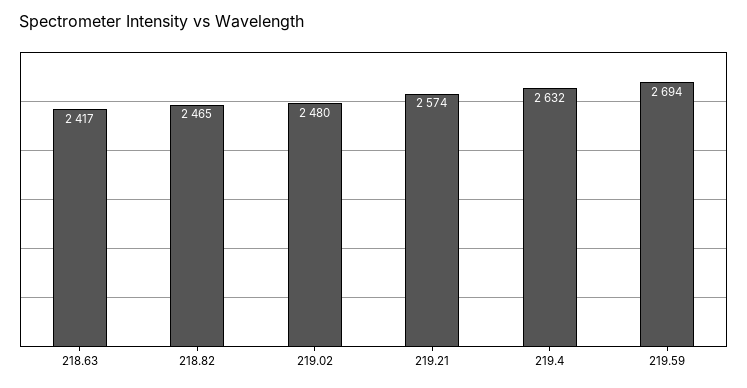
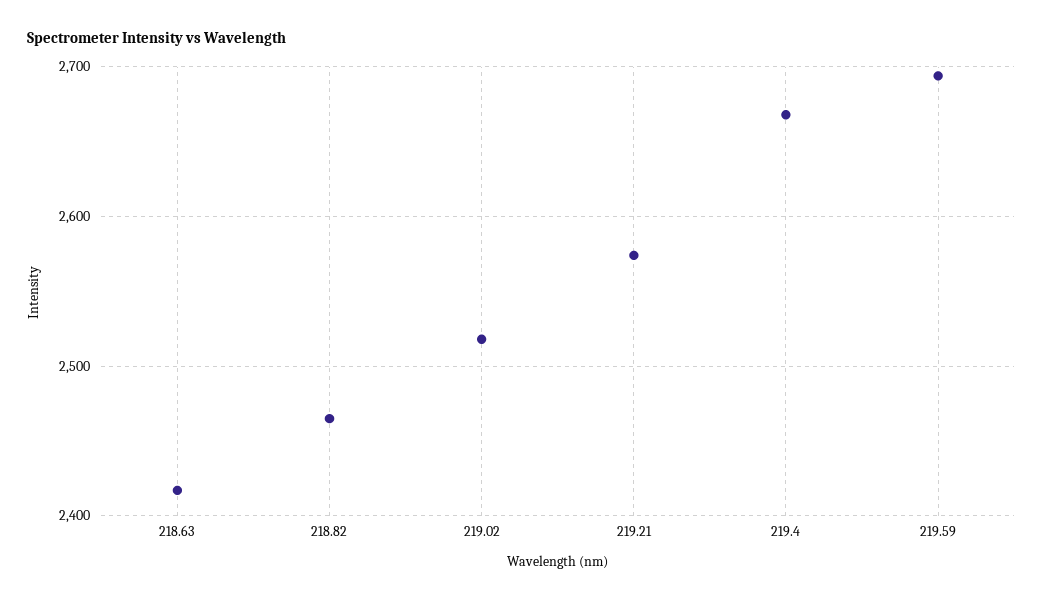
  {
    "218.63": 2417,
    "218.82": 2465,
-   "219.02": 2480,
+   "219.02": 2520,
    "219.21": 2574,
-   "219.4": 2632,
+   "219.4": 2670,
    "219.59": 2694
  }

